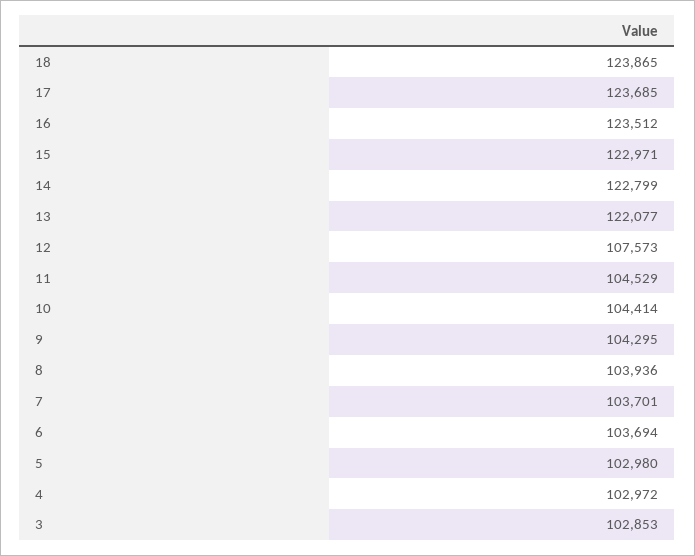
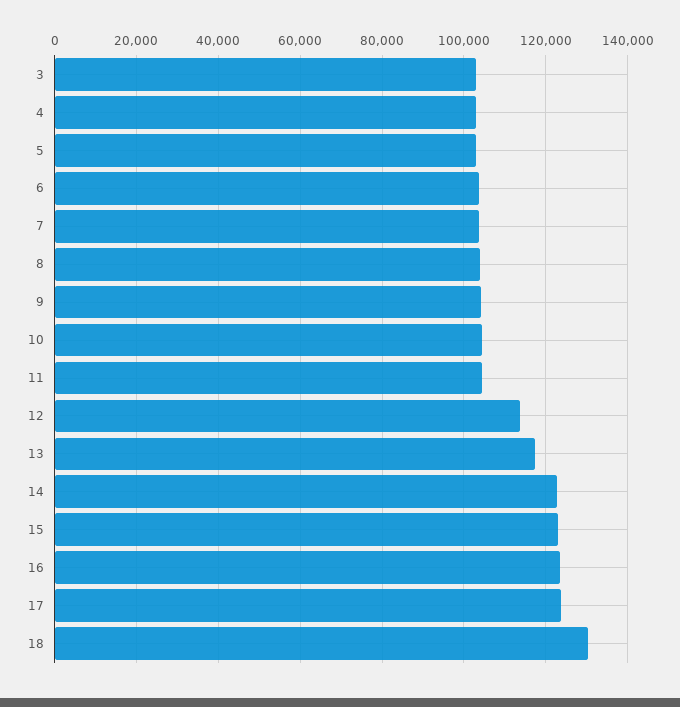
  {
-   "18": 123865,
+   "18": 130000,
    "17": 123685,
    "16": 123512,
    "15": 122971,
    "14": 122799,
-   "13": 122077,
+   "13": 118000,
-   "12": 107573,
+   "12": 114000,
    "11": 104529,
    "10": 104414,
    "9": 104295,
    "8": 103936,
    "7": 103701,
    "6": 103694,
    "5": 102980,
    "4": 102972,
    "3": 102853
  }

